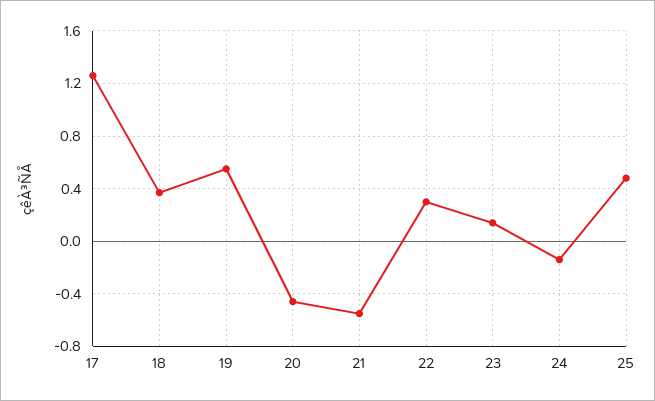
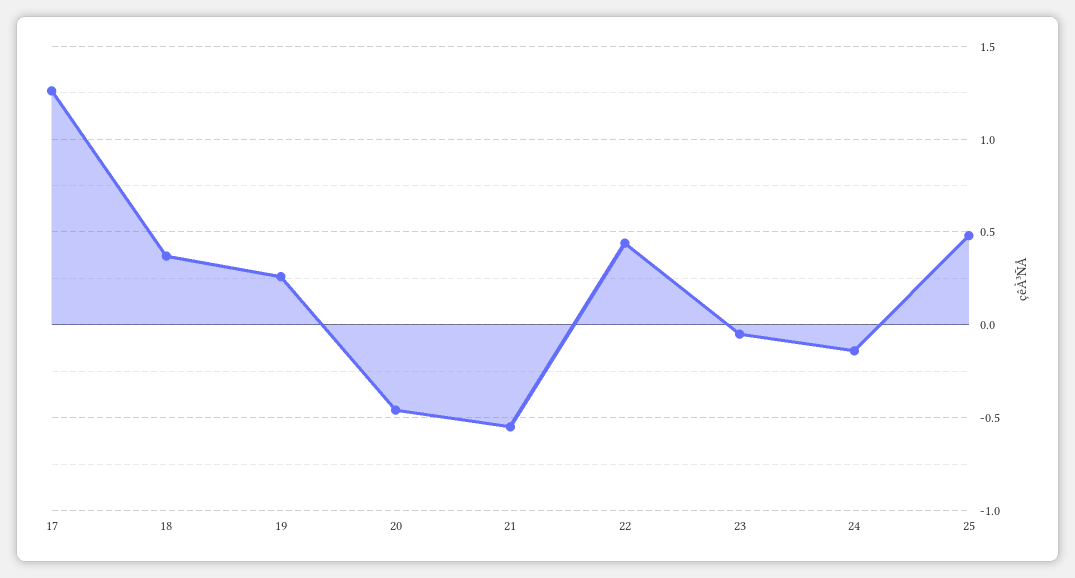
  {
    "17": 1.25,
    "18": 0.35,
-   "19": 0.55,
+   "19": 0.25,
    "20": -0.45,
    "21": -0.55,
-   "22": 0.3,
+   "22": 0.45,
-   "23": 0.15,
+   "23": -0.05,
    "24": -0.15,
    "25": 0.5
  }

